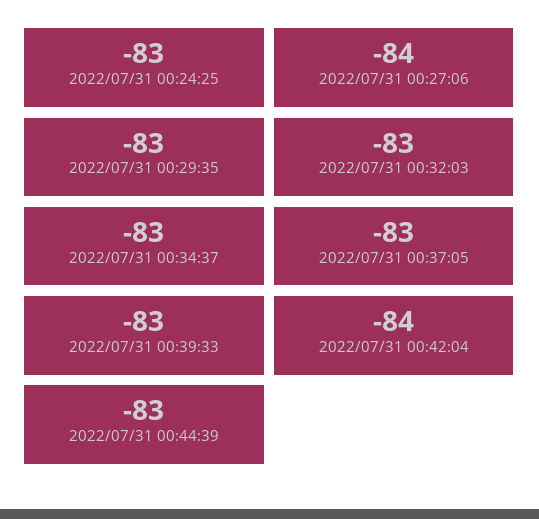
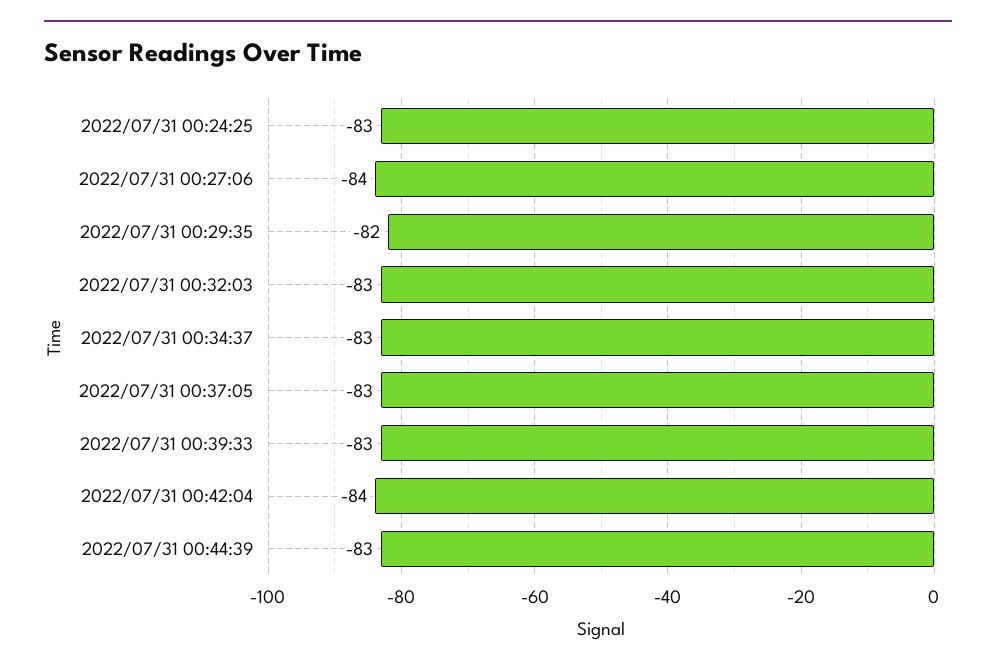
  {
    "2022/07/31 00:24:25": -83,
    "2022/07/31 00:27:06": -84,
-   "2022/07/31 00:29:35": -83,
+   "2022/07/31 00:29:35": -82,
    "2022/07/31 00:32:03": -83,
    "2022/07/31 00:34:37": -83,
    "2022/07/31 00:37:05": -83,
    "2022/07/31 00:39:33": -83,
    "2022/07/31 00:42:04": -84,
    "2022/07/31 00:44:39": -83
  }

